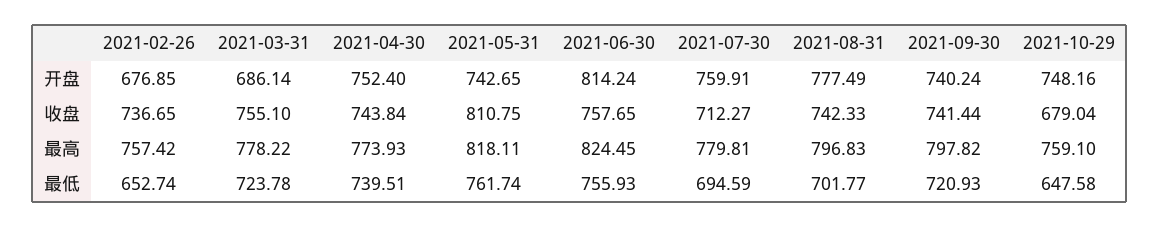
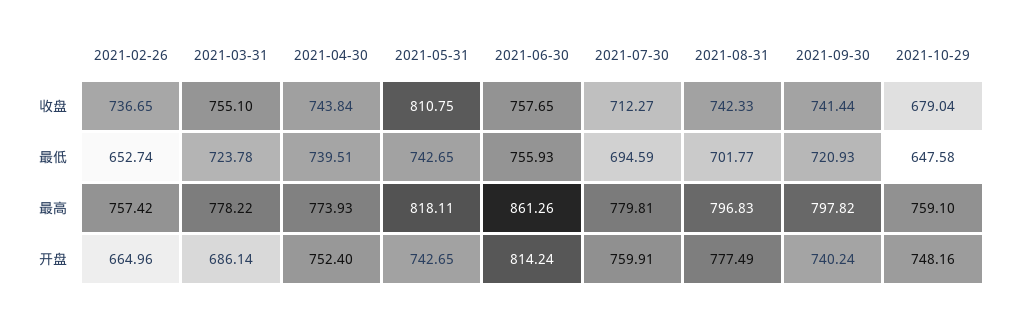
  {
    "2021-02-26": {
-     "开盘": 676.85,
+     "开盘": 664.96,
      "收盘": 736.65,
      "最高": 757.42,
      "最低": 652.74
    },
    "2021-03-31": {
      "开盘": 686.14,
      "收盘": 755.1,
      "最高": 778.22,
      "最低": 723.78
    },
    "2021-04-30": {
      "开盘": 752.4,
      "收盘": 743.84,
      "最高": 773.93,
      "最低": 739.51
    },
    "2021-05-31": {
      "开盘": 742.65,
      "收盘": 810.75,
      "最高": 818.11,
-     "最低": 761.74
+     "最低": 742.65
    },
    "2021-06-30": {
      "开盘": 814.24,
      "收盘": 757.65,
-     "最高": 824.45,
+     "最高": 861.26,
      "最低": 755.93
    },
    "2021-07-30": {
      "开盘": 759.91,
      "收盘": 712.27,
      "最高": 779.81,
      "最低": 694.59
    },
    "2021-08-31": {
      "开盘": 777.49,
      "收盘": 742.33,
      "最高": 796.83,
      "最低": 701.77
    },
    "2021-09-30": {
      "开盘": 740.24,
      "收盘": 741.44,
      "最高": 797.82,
      "最低": 720.93
    },
    "2021-10-29": {
      "开盘": 748.16,
      "收盘": 679.04,
      "最高": 759.1,
      "最低": 647.58
    }
  }

